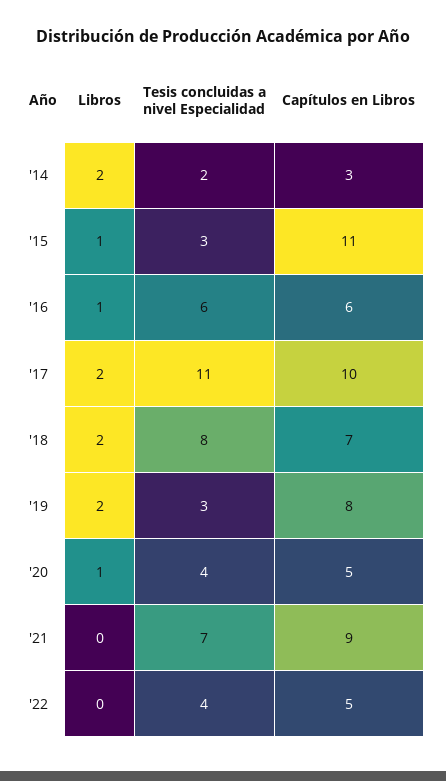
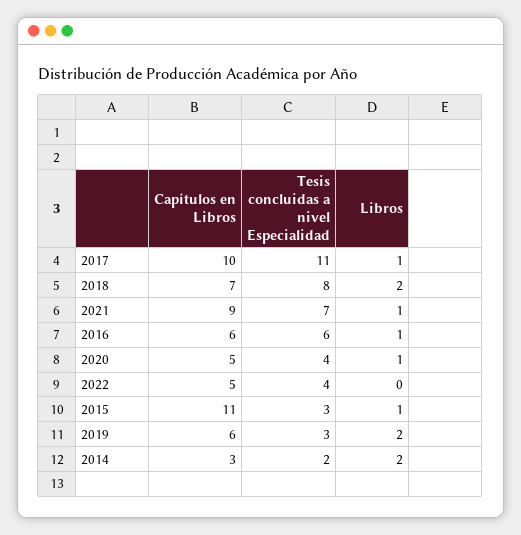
  {
    "Libros": {
      "'14": 2,
      "'15": 1,
      "'16": 1,
-     "'17": 2,
+     "'17": 1,
      "'18": 2,
      "'19": 2,
      "'20": 1,
-     "'21": 0,
+     "'21": 1,
      "'22": 0
    },
    "Tesis concluidas a nivel Especialidad": {
      "'14": 2,
      "'15": 3,
      "'16": 6,
      "'17": 11,
      "'18": 8,
      "'19": 3,
      "'20": 4,
      "'21": 7,
      "'22": 4
    },
    "Capítulos en Libros": {
      "'14": 3,
      "'15": 11,
      "'16": 6,
      "'17": 10,
      "'18": 7,
-     "'19": 8,
+     "'19": 6,
      "'20": 5,
      "'21": 9,
      "'22": 5
    }
  }

